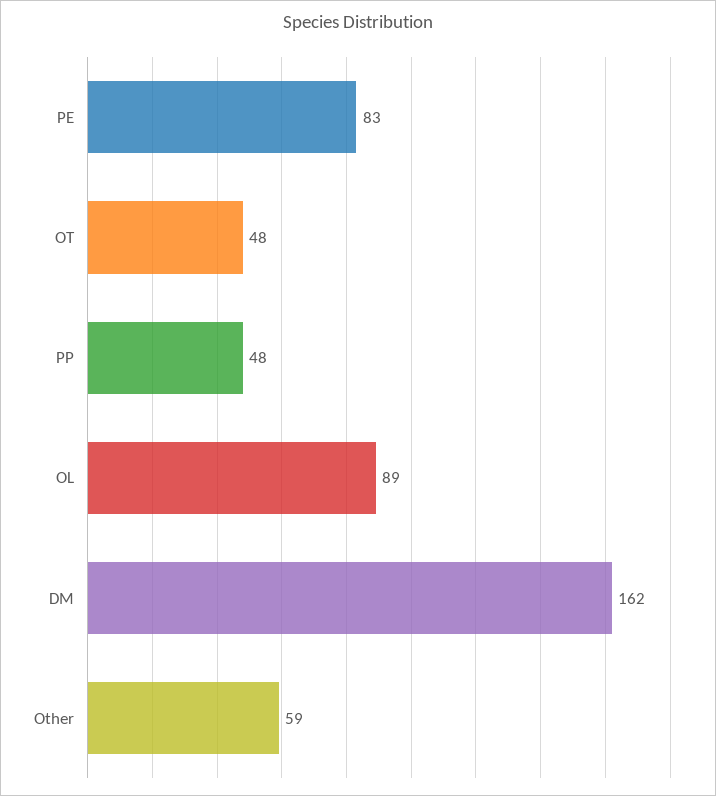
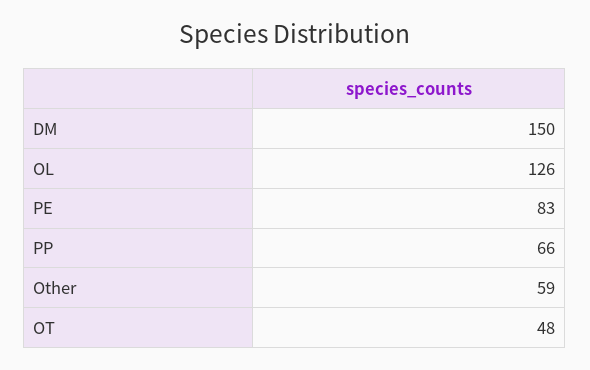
  {
    "PE": 83,
    "OT": 48,
-   "PP": 48,
+   "PP": 66,
-   "OL": 89,
+   "OL": 126,
-   "DM": 162,
+   "DM": 150,
    "Other": 59
  }

